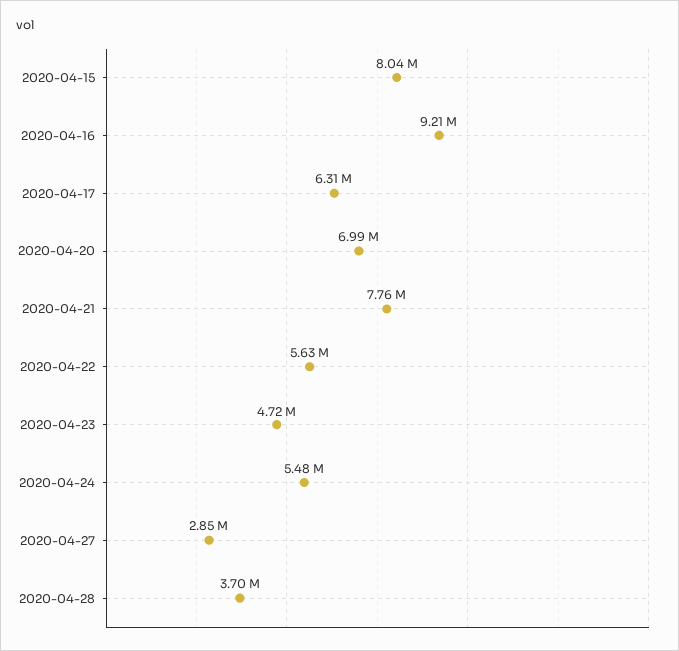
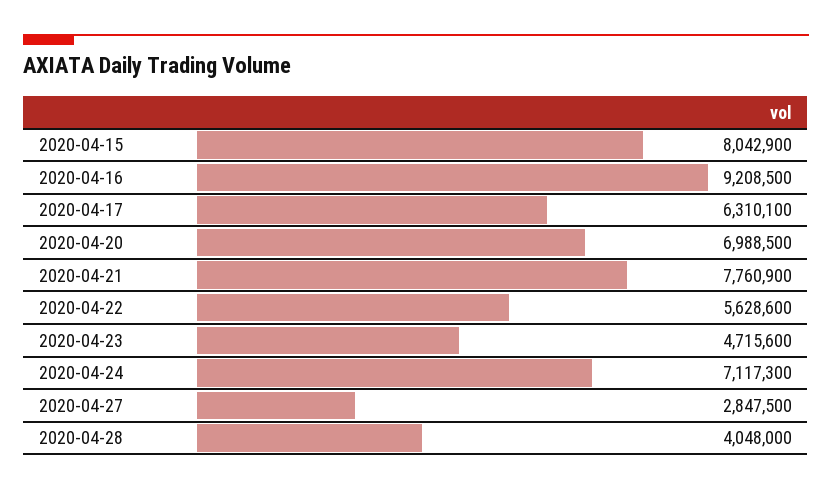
  {
    "2020-04-15": 8042900,
    "2020-04-16": 9208500,
    "2020-04-17": 6310100,
    "2020-04-20": 6988500,
    "2020-04-21": 7760900,
    "2020-04-22": 5628600,
    "2020-04-23": 4715600,
-   "2020-04-24": 5480000,
+   "2020-04-24": 7117300,
    "2020-04-27": 2847500,
-   "2020-04-28": 3700000
+   "2020-04-28": 4048000
  }

